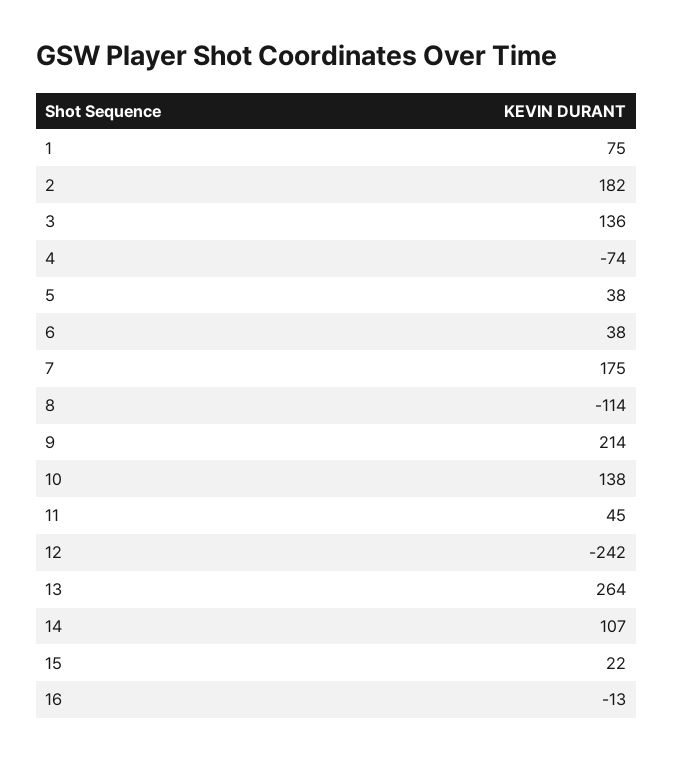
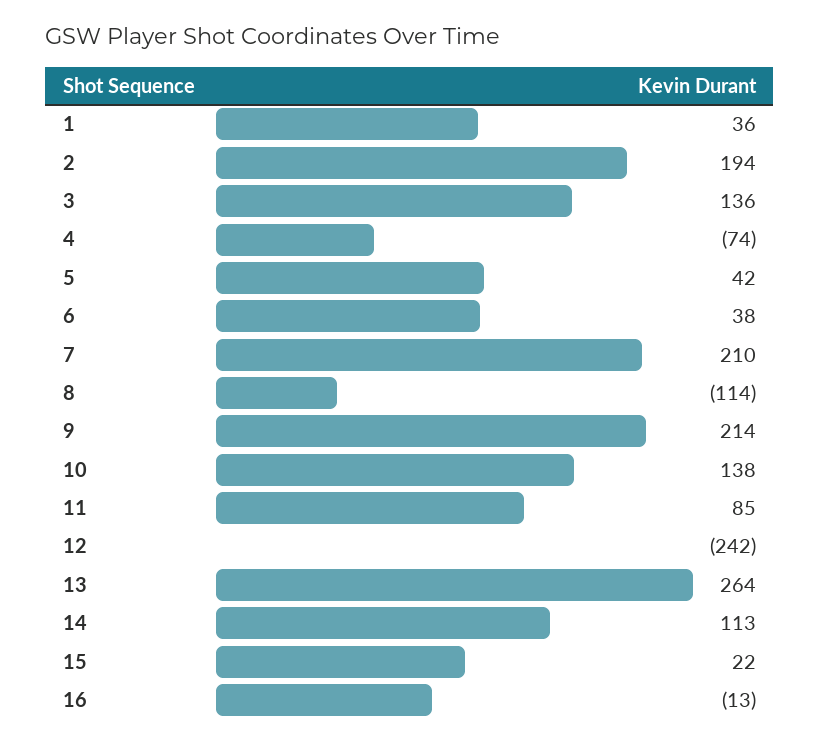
  {
-   "1": 75,
+   "1": 36,
-   "2": 182,
+   "2": 194,
    "3": 136,
    "4": -74,
-   "5": 38,
+   "5": 42,
    "6": 38,
-   "7": 175,
+   "7": 210,
    "8": -114,
    "9": 214,
    "10": 138,
-   "11": 45,
+   "11": 85,
    "12": -242,
    "13": 264,
-   "14": 107,
+   "14": 113,
    "15": 22,
    "16": -13
  }

